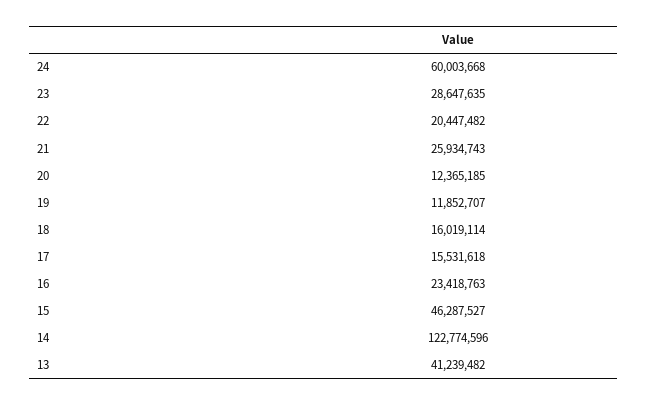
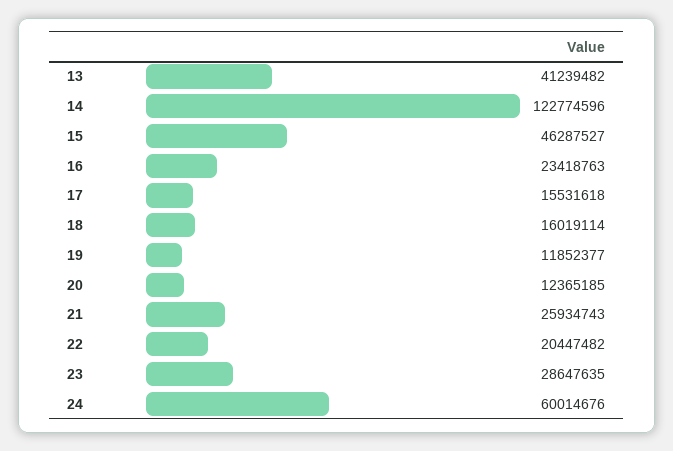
  {
-   "24": 60003668,
+   "24": 60014676,
    "23": 28647635,
    "22": 20447482,
    "21": 25934743,
    "20": 12365185,
-   "19": 11852707,
+   "19": 11852377,
    "18": 16019114,
    "17": 15531618,
    "16": 23418763,
    "15": 46287527,
    "14": 122774596,
    "13": 41239482
  }

